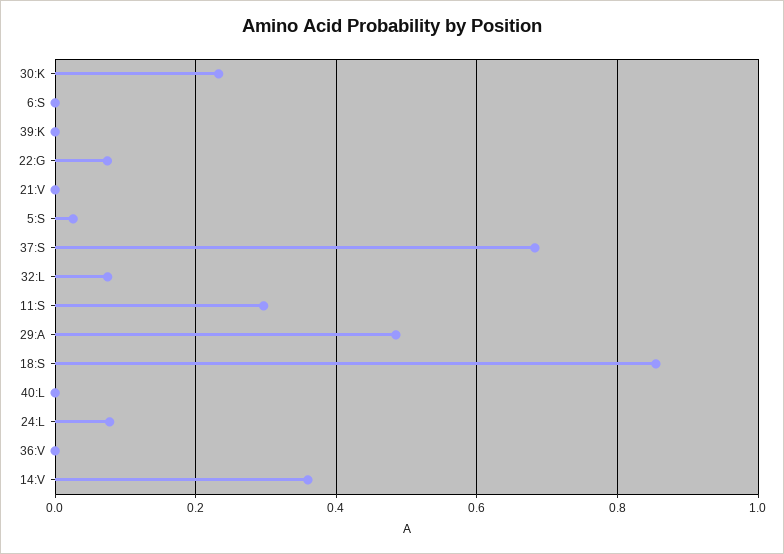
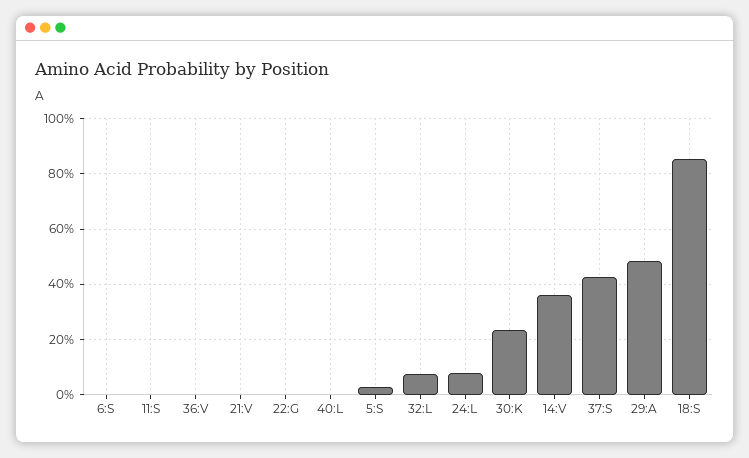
  {
    "30:K": 0.24,
    "6:S": 0,
-   "39:K": 0,
-   "22:G": 0.08,
+   "22:G": 0,
    "21:V": 0,
    "5:S": 0.02,
-   "37:S": 0.68,
+   "37:S": 0.425,
    "32:L": 0.08,
-   "11:S": 0.3,
+   "11:S": 0,
    "29:A": 0.48,
    "18:S": 0.86,
    "40:L": 0,
    "24:L": 0.08,
    "36:V": 0,
    "14:V": 0.36
  }

